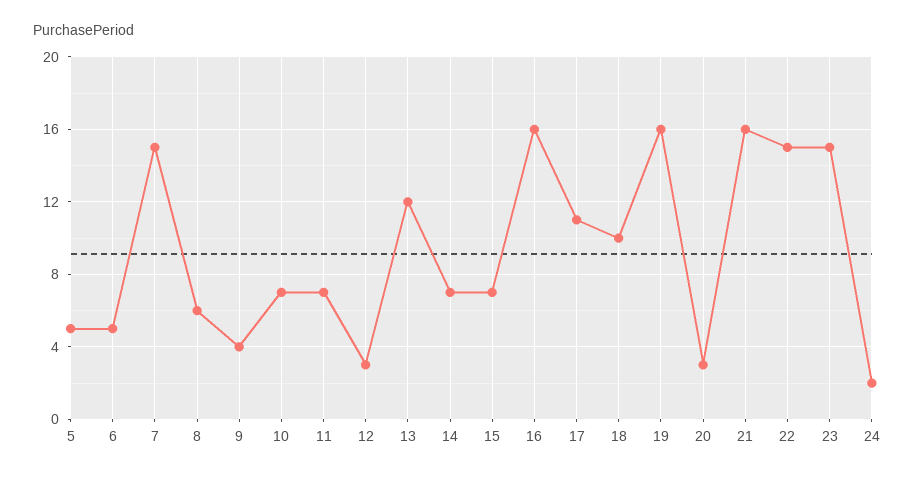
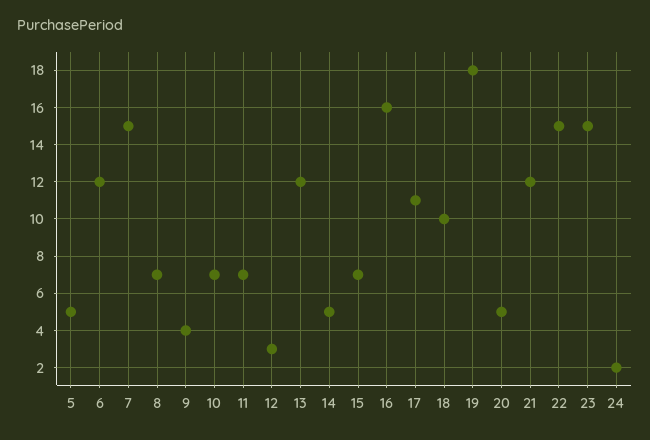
  {
    "5": 5,
-   "6": 5,
+   "6": 12,
    "7": 15,
-   "8": 6,
+   "8": 7,
    "9": 4,
    "10": 7,
    "11": 7,
    "12": 3,
    "13": 12,
-   "14": 7,
+   "14": 5,
    "15": 7,
    "16": 16,
    "17": 11,
    "18": 10,
-   "19": 16,
+   "19": 18,
-   "20": 3,
+   "20": 5,
-   "21": 16,
+   "21": 12,
    "22": 15,
    "23": 15,
    "24": 2
  }

